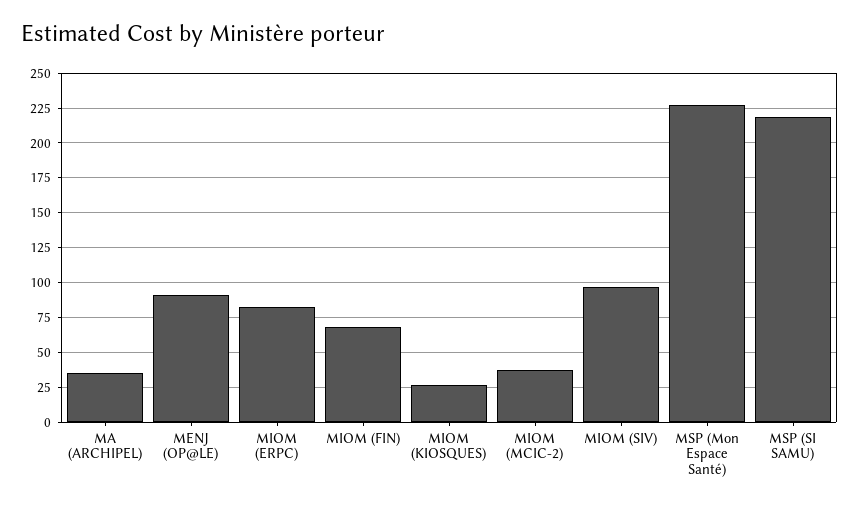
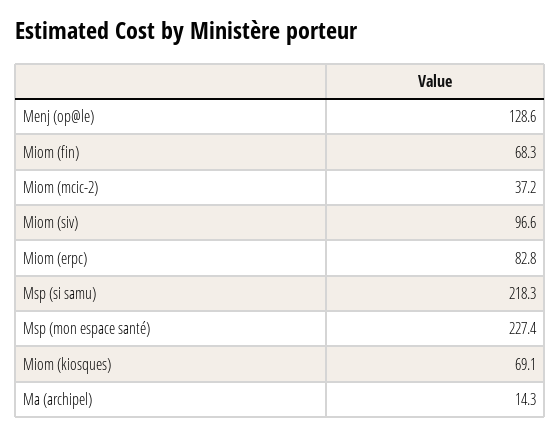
  {
-   "MA (ARCHIPEL)": 35,
+   "MA (ARCHIPEL)": 14.3,
-   "MENJ (OP@LE)": 90,
+   "MENJ (OP@LE)": 128.6,
    "MIOM (ERPC)": 82.8,
    "MIOM (FIN)": 68.3,
-   "MIOM (KIOSQUES)": 25,
+   "MIOM (KIOSQUES)": 69.1,
    "MIOM (MCIC-2)": 37.2,
    "MIOM (SIV)": 96.6,
    "MSP (Mon Espace Santé)": 227.4,
    "MSP (SI SAMU)": 218.3
  }

